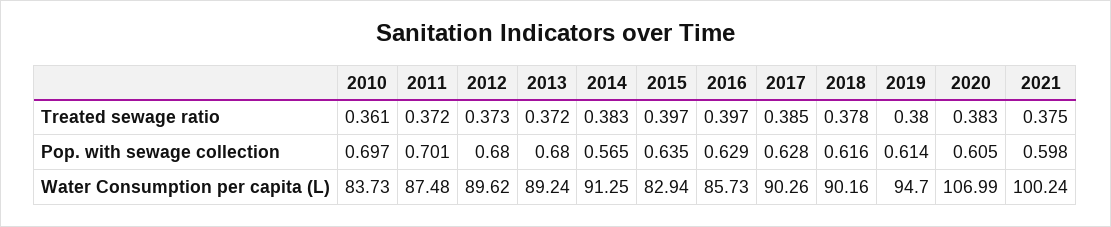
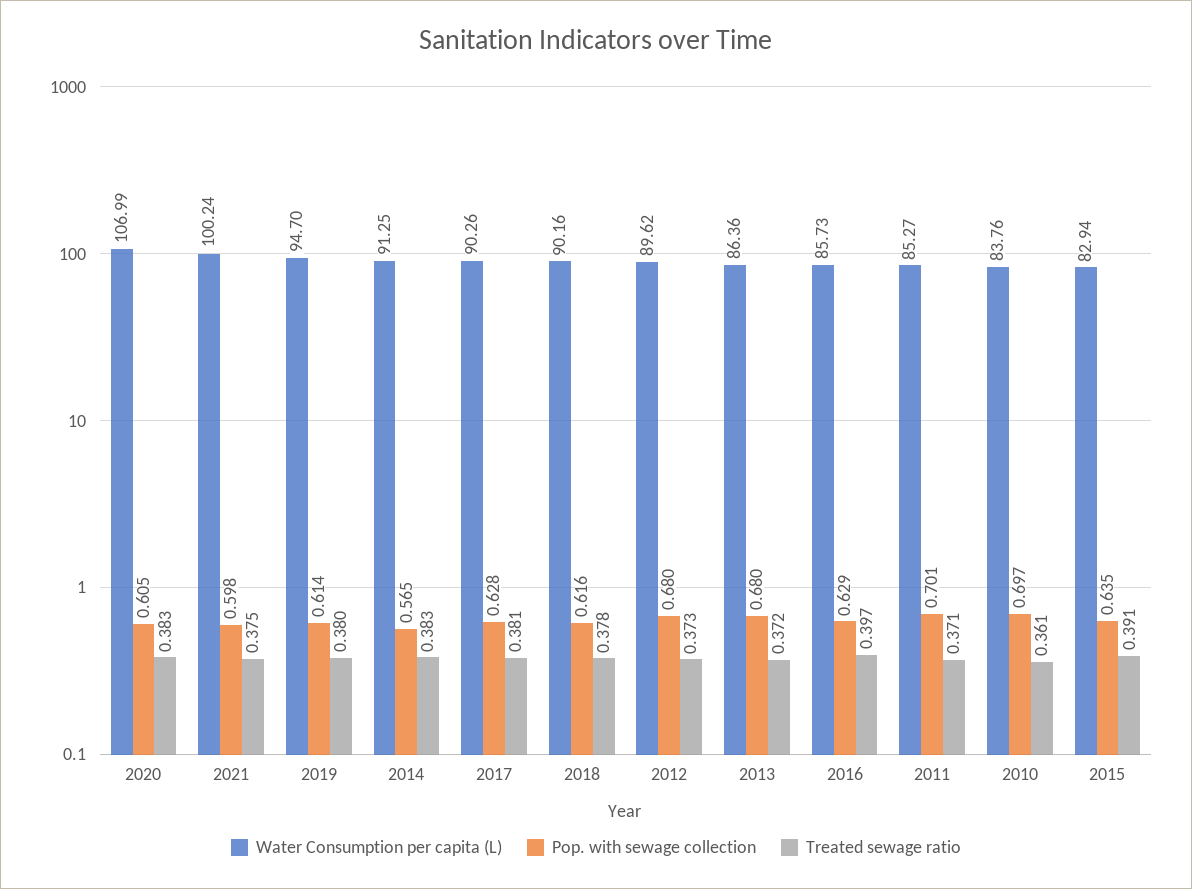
  {
    "Treated sewage ratio": {
      "2010": 0.361,
-     "2011": 0.372,
+     "2011": 0.371,
      "2012": 0.373,
      "2013": 0.372,
      "2014": 0.383,
-     "2015": 0.397,
+     "2015": 0.391,
      "2016": 0.397,
-     "2017": 0.385,
+     "2017": 0.381,
      "2018": 0.378,
      "2019": 0.38,
      "2020": 0.383,
      "2021": 0.375
    },
    "Pop. with sewage collection": {
      "2010": 0.697,
      "2011": 0.701,
      "2012": 0.68,
      "2013": 0.68,
      "2014": 0.565,
      "2015": 0.635,
      "2016": 0.629,
      "2017": 0.628,
      "2018": 0.616,
      "2019": 0.614,
      "2020": 0.605,
      "2021": 0.598
    },
    "Water Consumption per capita (L)": {
-     "2010": 83.73,
+     "2010": 83.76,
-     "2011": 87.48,
+     "2011": 85.27,
      "2012": 89.62,
-     "2013": 89.24,
+     "2013": 86.36,
      "2014": 91.25,
      "2015": 82.94,
      "2016": 85.73,
      "2017": 90.26,
      "2018": 90.16,
      "2019": 94.7,
      "2020": 106.99,
      "2021": 100.24
    }
  }

